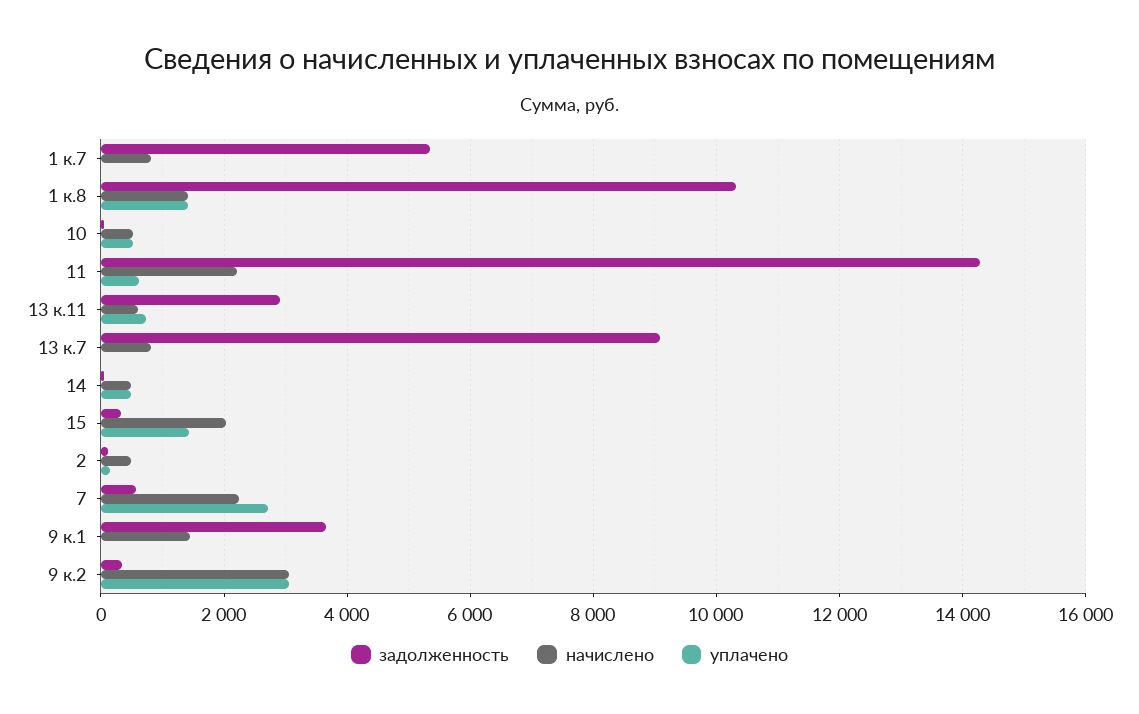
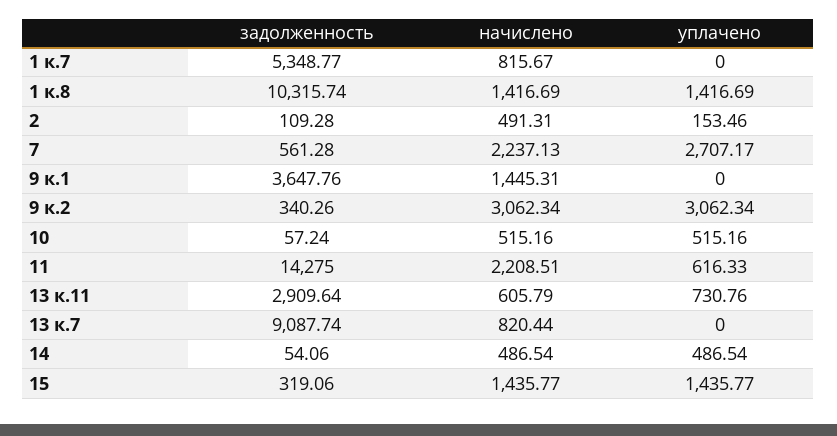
  {
    "задолженность": {
      "1 к.7": 5348.77,
      "1 к.8": 10315.74,
      "10": 57.24,
      "11": 14275,
      "13 к.11": 2909.64,
      "13 к.7": 9087.74,
      "14": 54.06,
      "15": 319.06,
      "2": 109.28,
      "7": 561.28,
      "9 к.1": 3647.76,
      "9 к.2": 340.26
    },
    "начислено": {
      "1 к.7": 815.67,
      "1 к.8": 1416.69,
      "10": 515.16,
      "11": 2208.51,
      "13 к.11": 605.79,
      "13 к.7": 820.44,
      "14": 486.54,
-     "15": 2000,
+     "15": 1435.77,
      "2": 491.31,
      "7": 2237.13,
      "9 к.1": 1445.31,
      "9 к.2": 3062.34
    },
    "уплачено": {
      "1 к.7": 0,
      "1 к.8": 1416.69,
      "10": 515.16,
      "11": 616.33,
      "13 к.11": 730.76,
      "13 к.7": 0,
      "14": 486.54,
      "15": 1435.77,
      "2": 153.46,
      "7": 2707.17,
      "9 к.1": 0,
      "9 к.2": 3062.34
    }
  }

